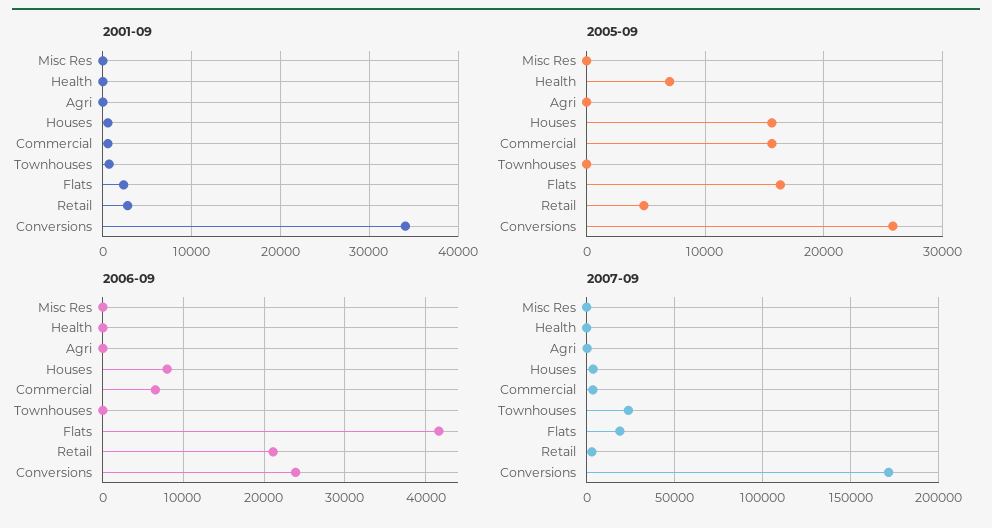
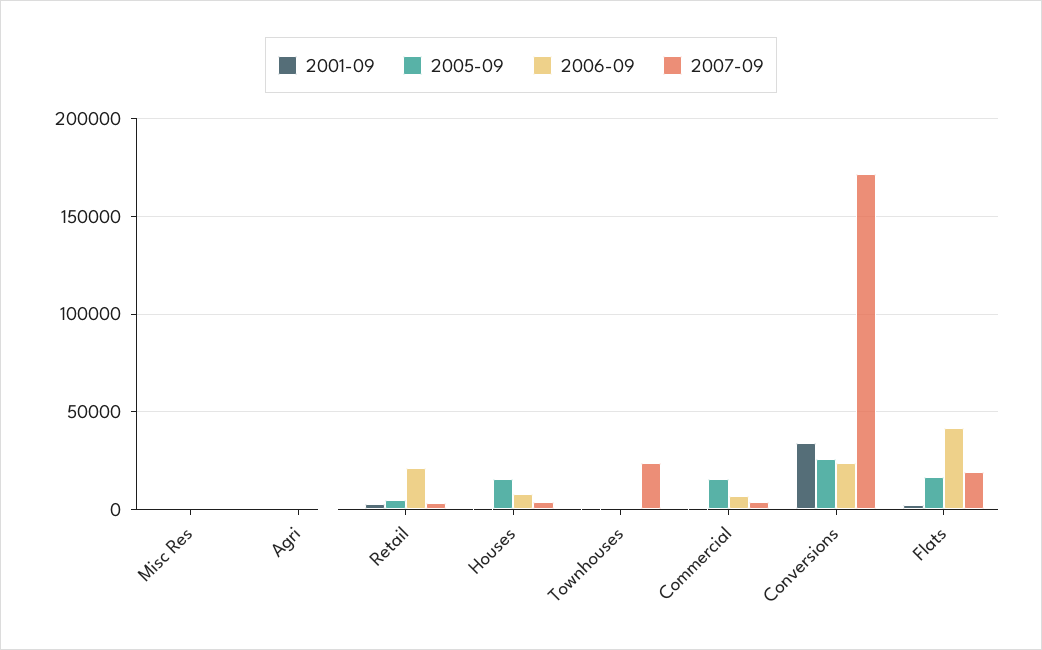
  {
    "2001-09": {
      "Misc Res": 0,
-     "Health": 0,
      "Agri": 0,
      "Houses": 1000,
      "Commercial": 1000,
      "Townhouses": 1000,
      "Flats": 2000,
      "Retail": 3000,
      "Conversions": 34000
    },
    "2005-09": {
      "Misc Res": 0,
-     "Health": 7000,
      "Agri": 0,
      "Houses": 16000,
      "Commercial": 16000,
      "Townhouses": 0,
      "Flats": 16000,
      "Retail": 5000,
      "Conversions": 26000
    },
    "2006-09": {
      "Misc Res": 0,
-     "Health": 0,
      "Agri": 0,
      "Houses": 8000,
      "Commercial": 7000,
      "Townhouses": 0,
      "Flats": 42000,
      "Retail": 21000,
      "Conversions": 24000
    },
    "2007-09": {
      "Misc Res": 0,
-     "Health": 0,
      "Agri": 0,
      "Houses": 5000,
      "Commercial": 5000,
      "Townhouses": 25000,
      "Flats": 20000,
      "Retail": 5000,
      "Conversions": 170000
    }
  }

